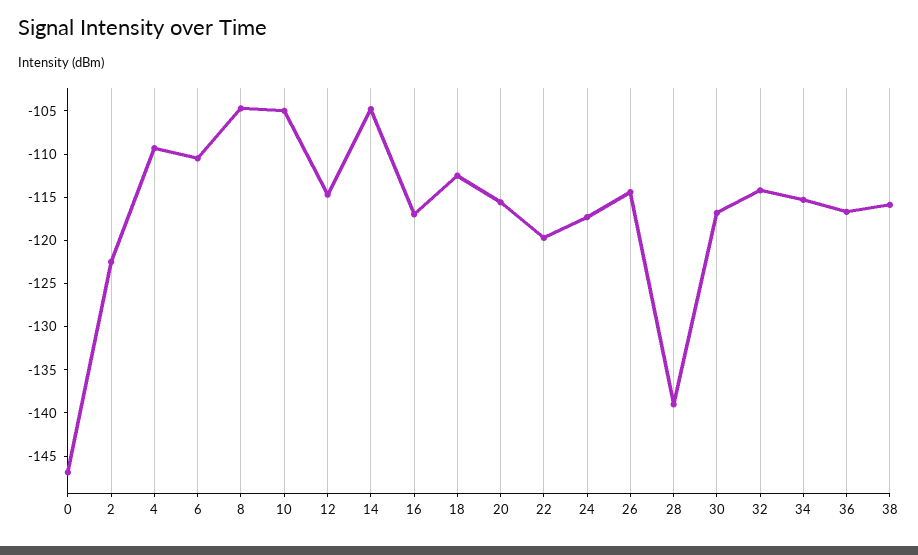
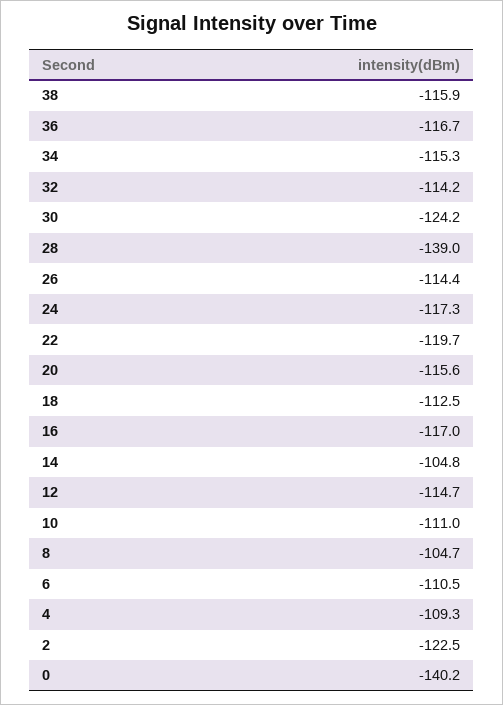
  {
-   "0": -147,
+   "0": -140.2,
    "2": -122.5,
    "4": -109.3,
    "6": -110.5,
    "8": -104.7,
-   "10": -105,
+   "10": -111,
    "12": -114.7,
    "14": -104.8,
    "16": -117,
    "18": -112.5,
    "20": -115.6,
    "22": -119.7,
    "24": -117.3,
    "26": -114.4,
    "28": -139,
-   "30": -117,
+   "30": -124.2,
    "32": -114.2,
    "34": -115.3,
    "36": -116.7,
    "38": -115.9
  }

